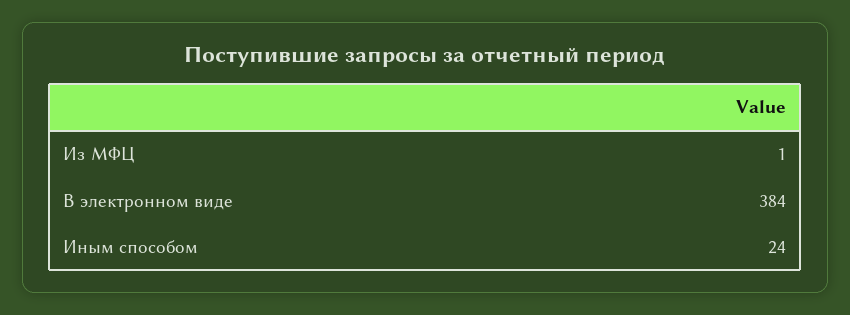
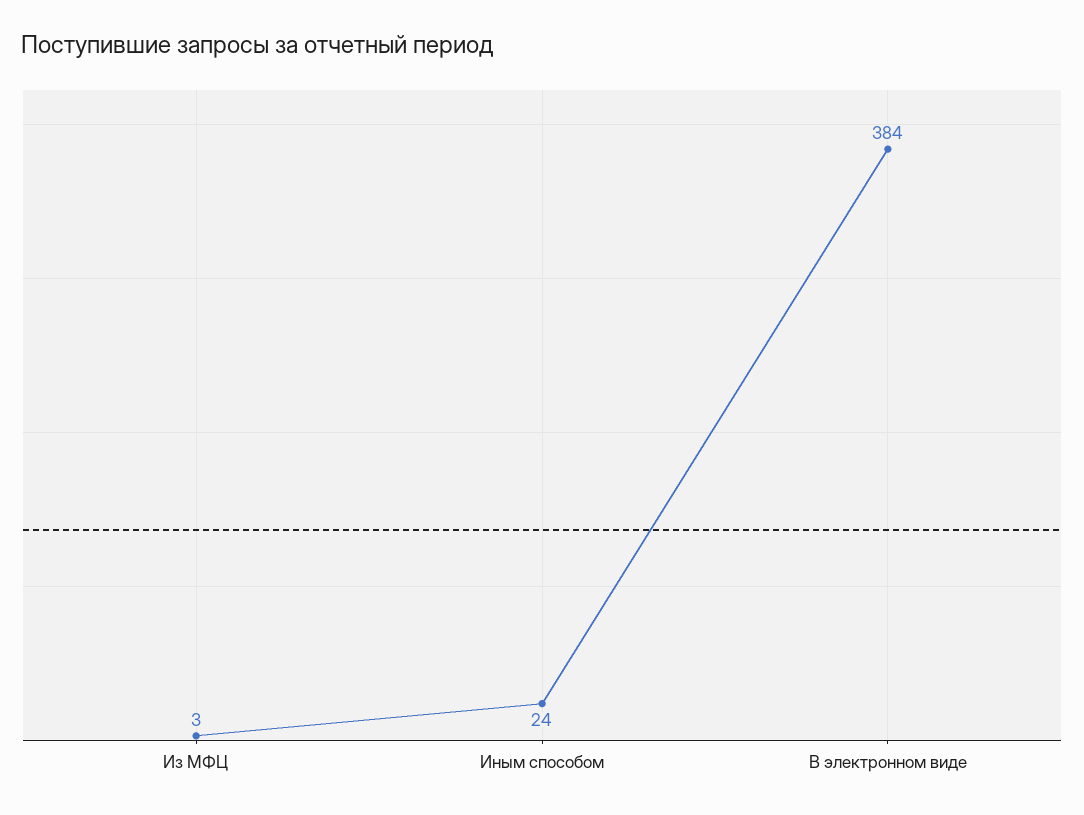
  {
-   "Из МФЦ": 1,
+   "Из МФЦ": 3,
    "В электронном виде": 384,
    "Иным способом": 24
  }

